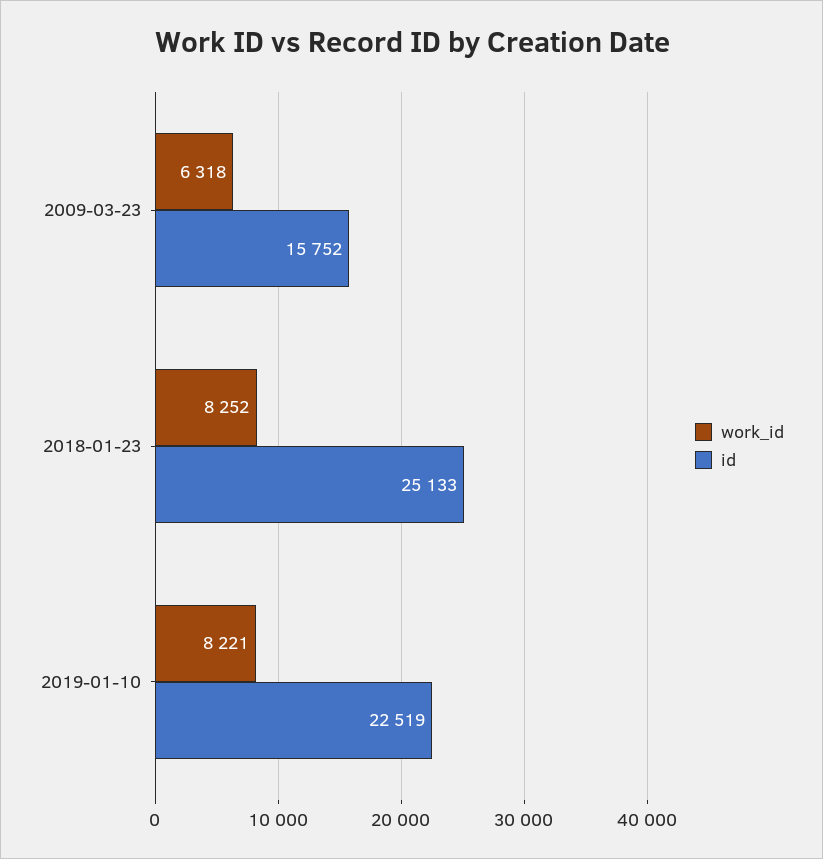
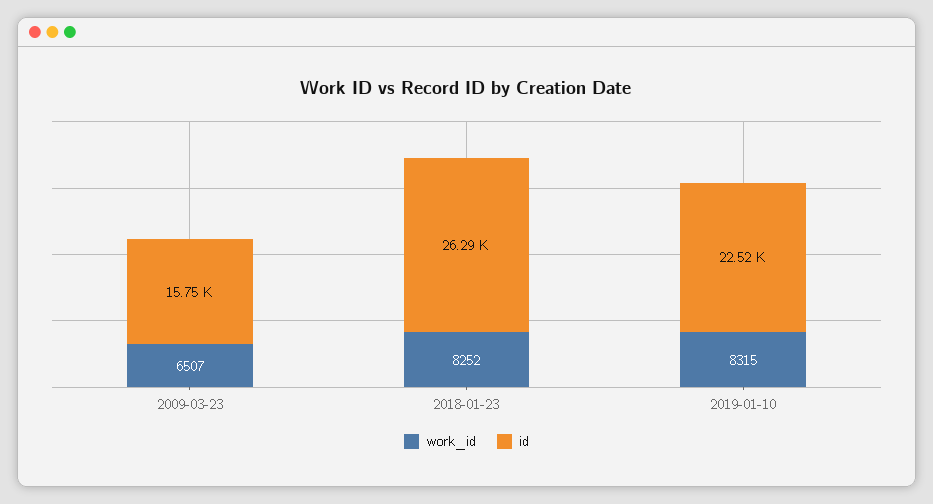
  {
    "work_id": {
-     "2009-03-23": 6318,
+     "2009-03-23": 6507,
      "2018-01-23": 8252,
-     "2019-01-10": 8221
+     "2019-01-10": 8315
    },
    "id": {
      "2009-03-23": 15752,
-     "2018-01-23": 25133,
+     "2018-01-23": 26290,
      "2019-01-10": 22519
    }
  }

